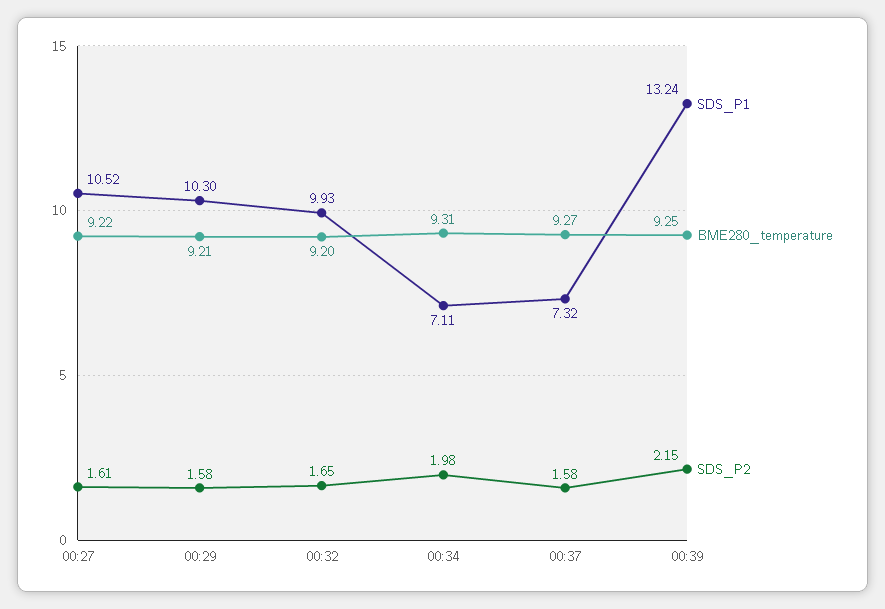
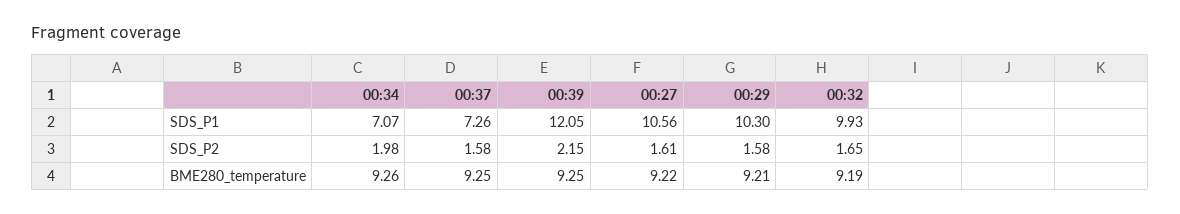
  {
    "SDS_P1": {
-     "00:27": 10.52,
+     "00:27": 10.56,
      "00:29": 10.3,
      "00:32": 9.93,
-     "00:34": 7.11,
+     "00:34": 7.07,
-     "00:37": 7.32,
+     "00:37": 7.26,
-     "00:39": 13.24
+     "00:39": 12.05
    },
    "BME280_temperature": {
      "00:27": 9.22,
      "00:29": 9.21,
-     "00:32": 9.2,
+     "00:32": 9.19,
-     "00:34": 9.31,
+     "00:34": 9.26,
-     "00:37": 9.27,
+     "00:37": 9.25,
      "00:39": 9.25
    },
    "SDS_P2": {
      "00:27": 1.61,
      "00:29": 1.58,
      "00:32": 1.65,
      "00:34": 1.98,
      "00:37": 1.58,
      "00:39": 2.15
    }
  }

